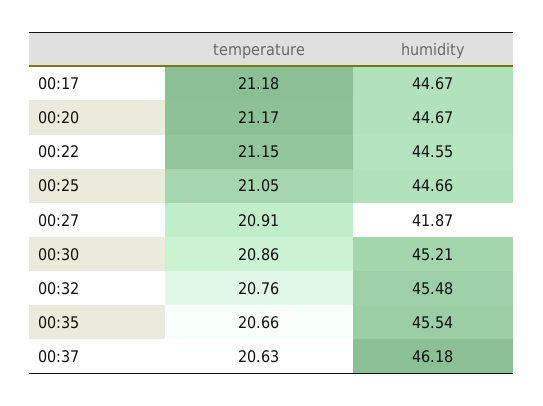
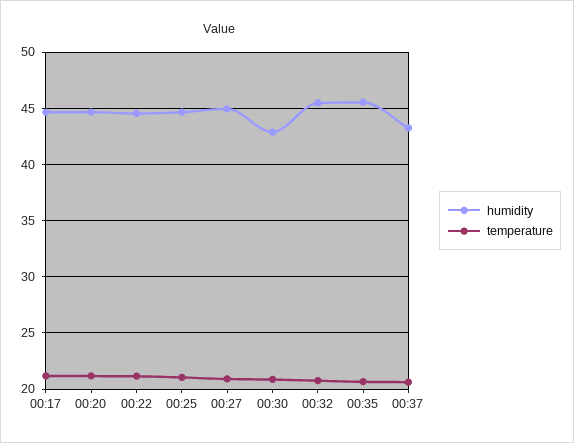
  {
    "temperature": {
      "00:17": 21.18,
      "00:20": 21.17,
      "00:22": 21.15,
      "00:25": 21.05,
      "00:27": 20.91,
      "00:30": 20.86,
      "00:32": 20.76,
      "00:35": 20.66,
      "00:37": 20.63
    },
    "humidity": {
      "00:17": 44.67,
      "00:20": 44.67,
      "00:22": 44.55,
      "00:25": 44.66,
-     "00:27": 41.87,
+     "00:27": 45,
-     "00:30": 45.21,
+     "00:30": 43,
      "00:32": 45.48,
      "00:35": 45.54,
-     "00:37": 46.18
+     "00:37": 43
    }
  }

